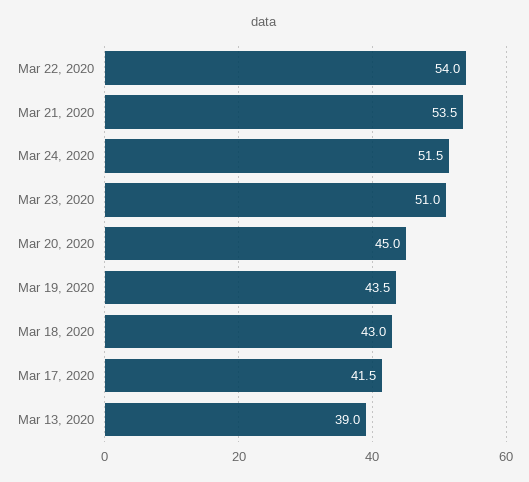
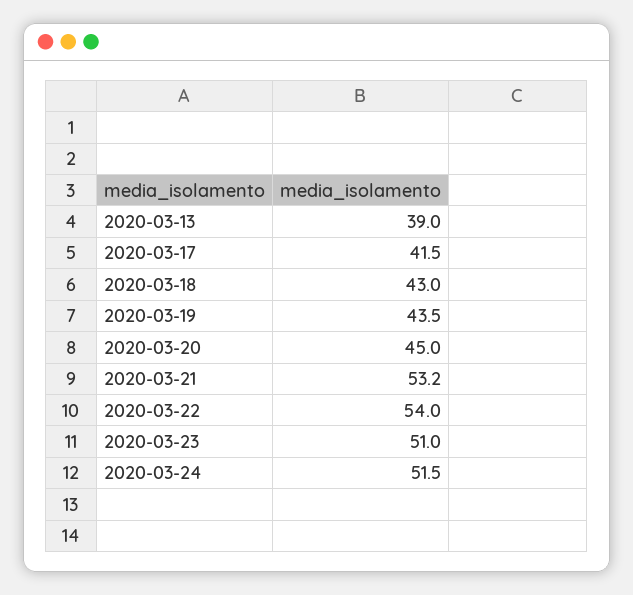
  {
    "Mar 22, 2020": 54,
-   "Mar 21, 2020": 53.5,
+   "Mar 21, 2020": 53.2,
    "Mar 24, 2020": 51.5,
    "Mar 23, 2020": 51,
    "Mar 20, 2020": 45,
    "Mar 19, 2020": 43.5,
    "Mar 18, 2020": 43,
    "Mar 17, 2020": 41.5,
    "Mar 13, 2020": 39
  }

